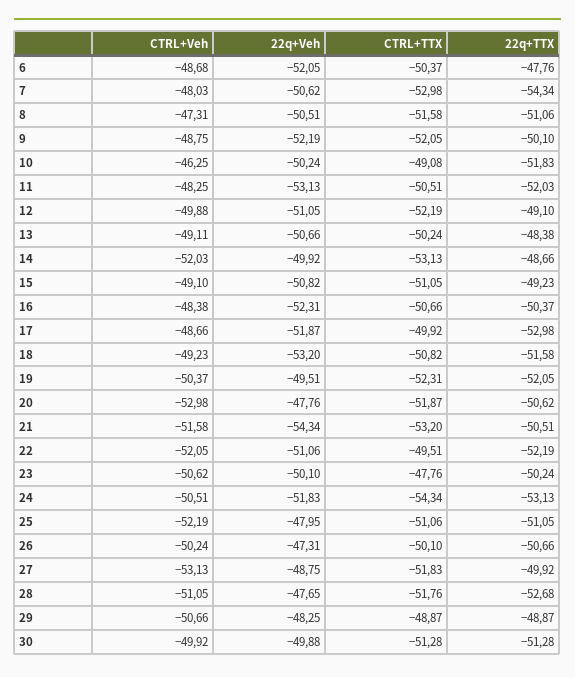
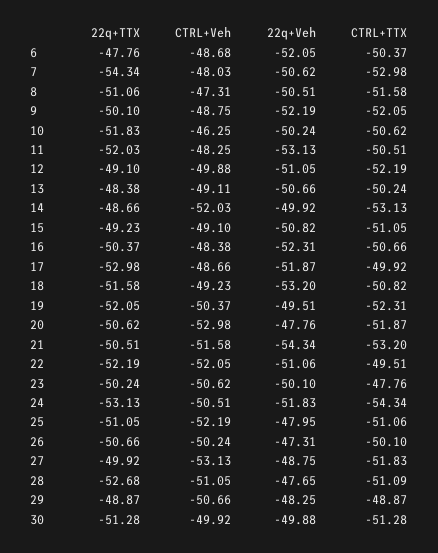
  {
    "CTRL+Veh": {
      "6": -48.68,
      "7": -48.03,
      "8": -47.31,
      "9": -48.75,
      "10": -46.25,
      "11": -48.25,
      "12": -49.88,
      "13": -49.11,
      "14": -52.03,
      "15": -49.1,
      "16": -48.38,
      "17": -48.66,
      "18": -49.23,
      "19": -50.37,
      "20": -52.98,
      "21": -51.58,
      "22": -52.05,
      "23": -50.62,
      "24": -50.51,
      "25": -52.19,
      "26": -50.24,
      "27": -53.13,
      "28": -51.05,
      "29": -50.66,
      "30": -49.92
    },
    "22q+Veh": {
      "6": -52.05,
      "7": -50.62,
      "8": -50.51,
      "9": -52.19,
      "10": -50.24,
      "11": -53.13,
      "12": -51.05,
      "13": -50.66,
      "14": -49.92,
      "15": -50.82,
      "16": -52.31,
      "17": -51.87,
      "18": -53.2,
      "19": -49.51,
      "20": -47.76,
      "21": -54.34,
      "22": -51.06,
      "23": -50.1,
      "24": -51.83,
      "25": -47.95,
      "26": -47.31,
      "27": -48.75,
      "28": -47.65,
      "29": -48.25,
      "30": -49.88
    },
    "CTRL+TTX": {
      "6": -50.37,
      "7": -52.98,
      "8": -51.58,
      "9": -52.05,
-     "10": -49.08,
+     "10": -50.62,
      "11": -50.51,
      "12": -52.19,
      "13": -50.24,
      "14": -53.13,
      "15": -51.05,
      "16": -50.66,
      "17": -49.92,
      "18": -50.82,
      "19": -52.31,
      "20": -51.87,
      "21": -53.2,
      "22": -49.51,
      "23": -47.76,
      "24": -54.34,
      "25": -51.06,
      "26": -50.1,
      "27": -51.83,
-     "28": -51.76,
+     "28": -51.09,
      "29": -48.87,
      "30": -51.28
    },
    "22q+TTX": {
      "6": -47.76,
      "7": -54.34,
      "8": -51.06,
      "9": -50.1,
      "10": -51.83,
      "11": -52.03,
      "12": -49.1,
      "13": -48.38,
      "14": -48.66,
      "15": -49.23,
      "16": -50.37,
      "17": -52.98,
      "18": -51.58,
      "19": -52.05,
      "20": -50.62,
      "21": -50.51,
      "22": -52.19,
      "23": -50.24,
      "24": -53.13,
      "25": -51.05,
      "26": -50.66,
      "27": -49.92,
      "28": -52.68,
      "29": -48.87,
      "30": -51.28
    }
  }

